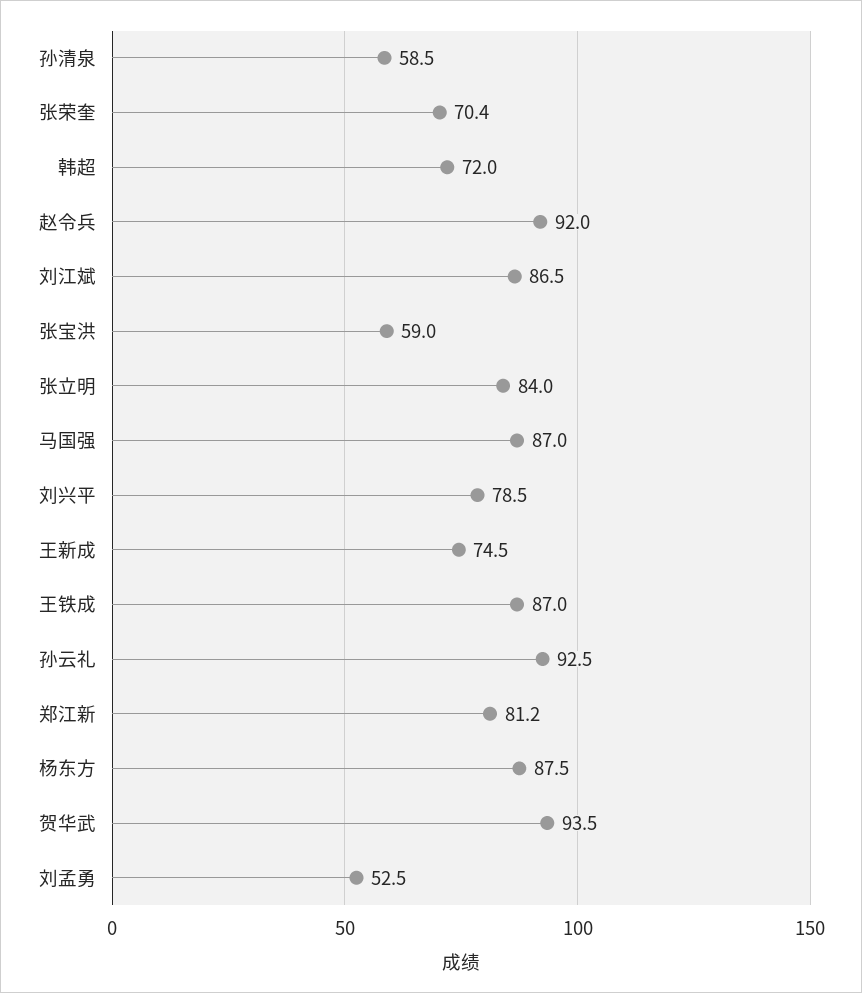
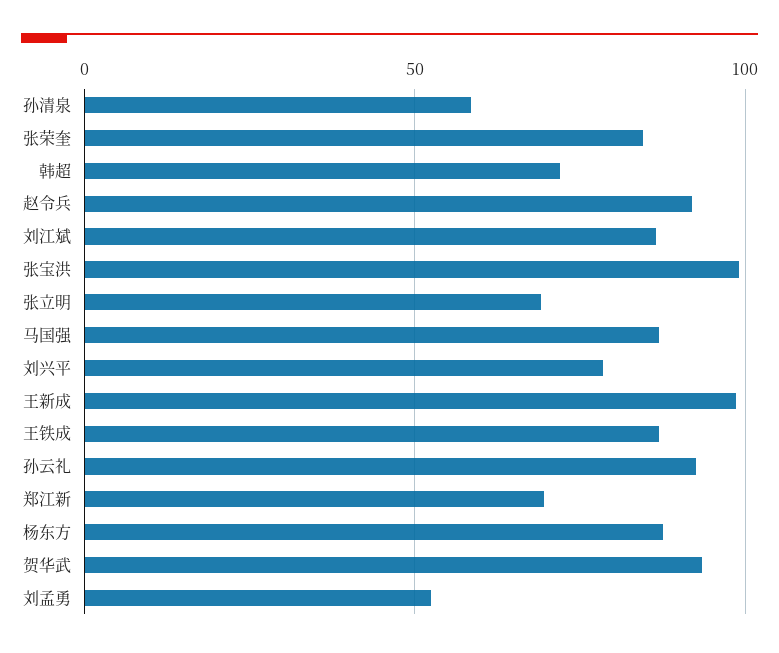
  {
    "孙清泉": 58.5,
-   "张荣奎": 70.4,
+   "张荣奎": 85,
    "韩超": 72,
    "赵令兵": 92,
    "刘江斌": 86.5,
-   "张宝洪": 59,
+   "张宝洪": 100,
-   "张立明": 84,
+   "张立明": 70,
    "马国强": 87,
    "刘兴平": 78.5,
-   "王新成": 74.5,
+   "王新成": 100,
    "王铁成": 87,
    "孙云礼": 92.5,
-   "郑江新": 81.2,
+   "郑江新": 70,
    "杨东方": 87.5,
    "贺华武": 93.5,
    "刘孟勇": 52.5
  }

